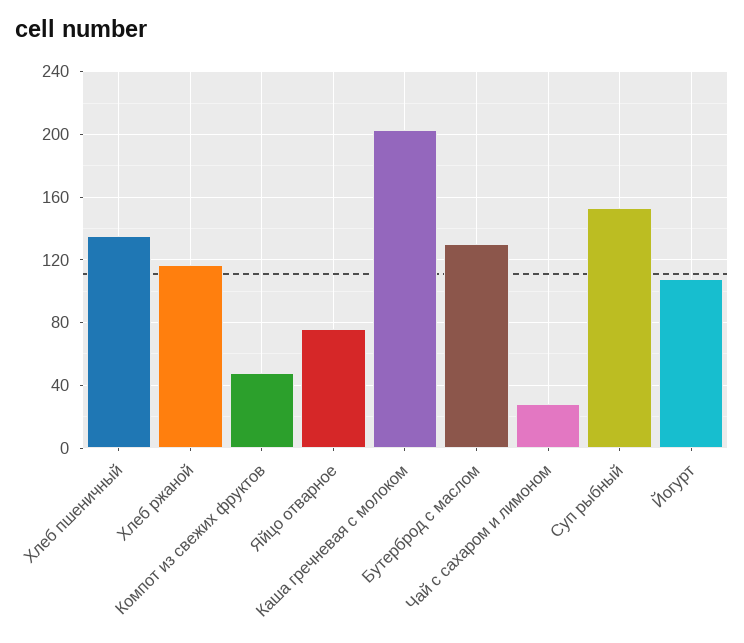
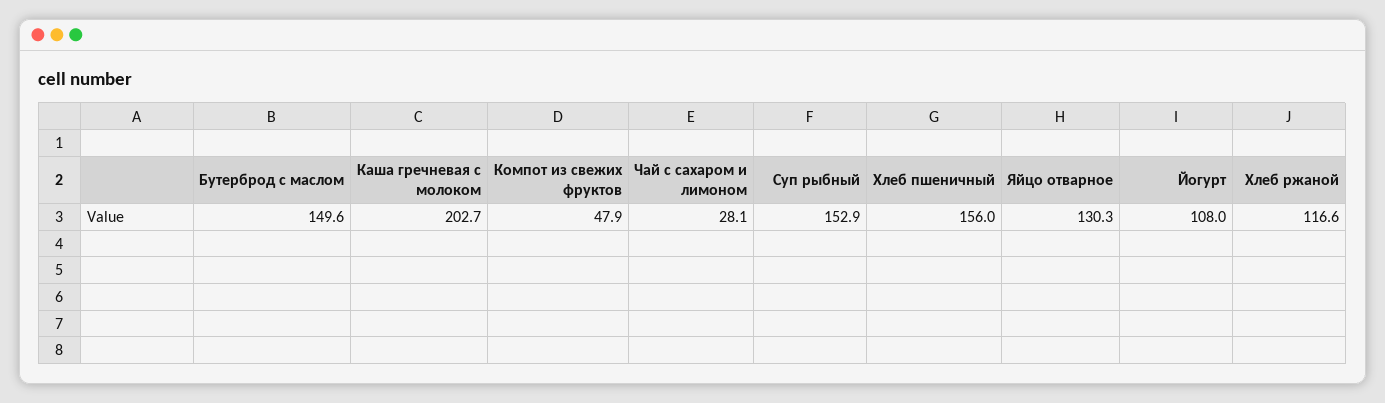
  {
-   "Хлеб пшеничный": 135,
+   "Хлеб пшеничный": 156,
    "Хлеб ржаной": 116.6,
    "Компот из свежих фруктов": 47.9,
-   "Яйцо отварное": 75,
+   "Яйцо отварное": 130.3,
    "Каша гречневая с молоком": 202.7,
-   "Бутерброд с маслом": 130,
+   "Бутерброд с маслом": 149.6,
    "Чай с сахаром и лимоном": 28.1,
    "Суп рыбный": 152.9,
    "Йогурт": 108
  }

